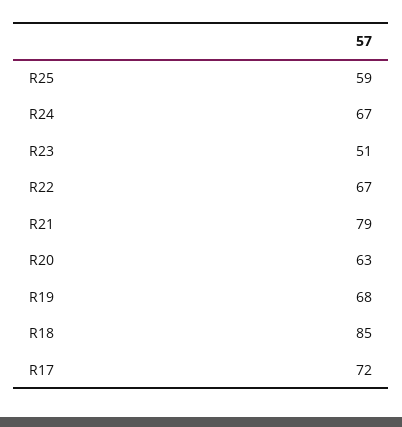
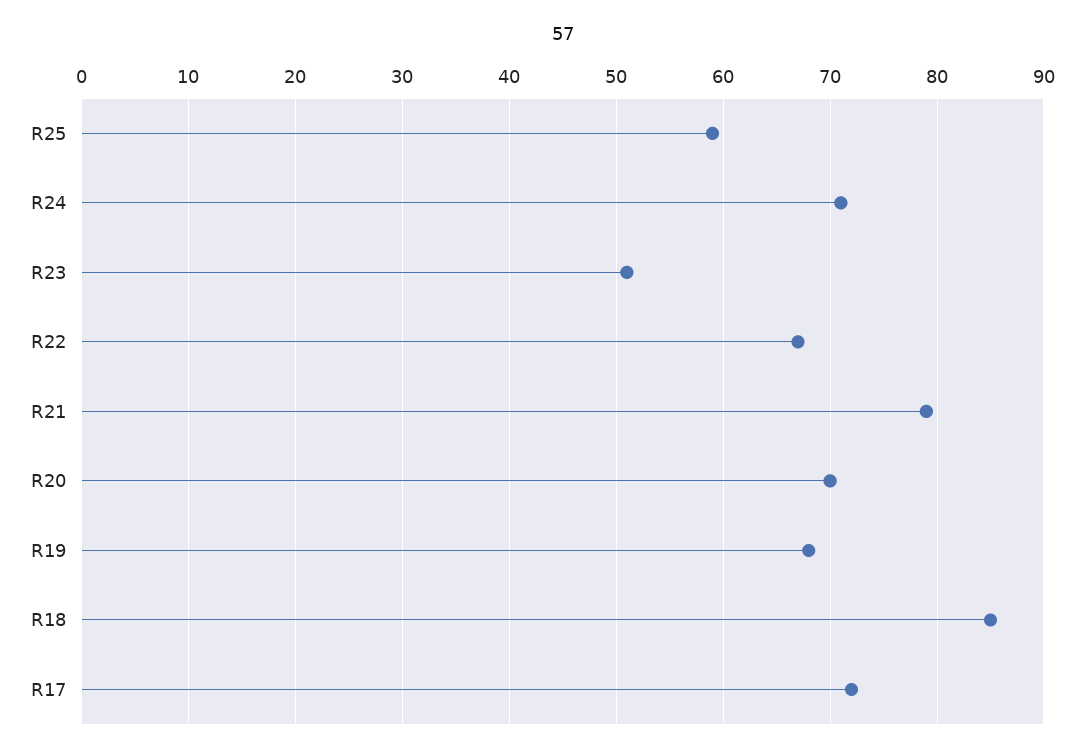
  {
    "R25": 59,
-   "R24": 67,
+   "R24": 71,
    "R23": 51,
    "R22": 67,
    "R21": 79,
-   "R20": 63,
+   "R20": 70,
    "R19": 68,
    "R18": 85,
    "R17": 72
  }

